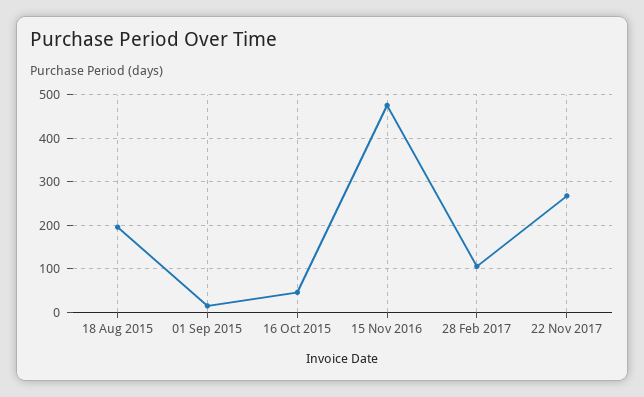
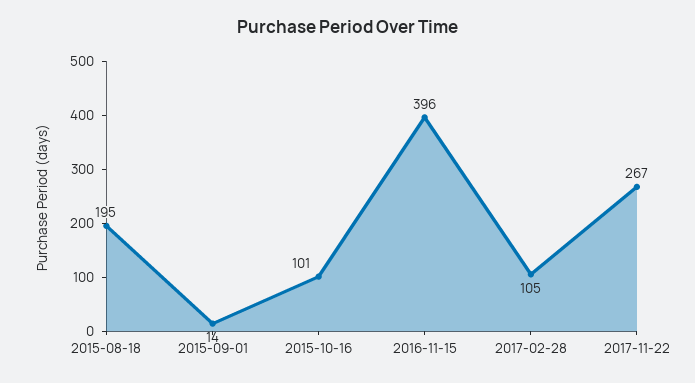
  {
    "18 Aug 2015": 195,
    "01 Sep 2015": 14,
-   "16 Oct 2015": 40,
+   "16 Oct 2015": 101,
-   "15 Nov 2016": 480,
+   "15 Nov 2016": 396,
    "28 Feb 2017": 105,
    "22 Nov 2017": 267
  }

